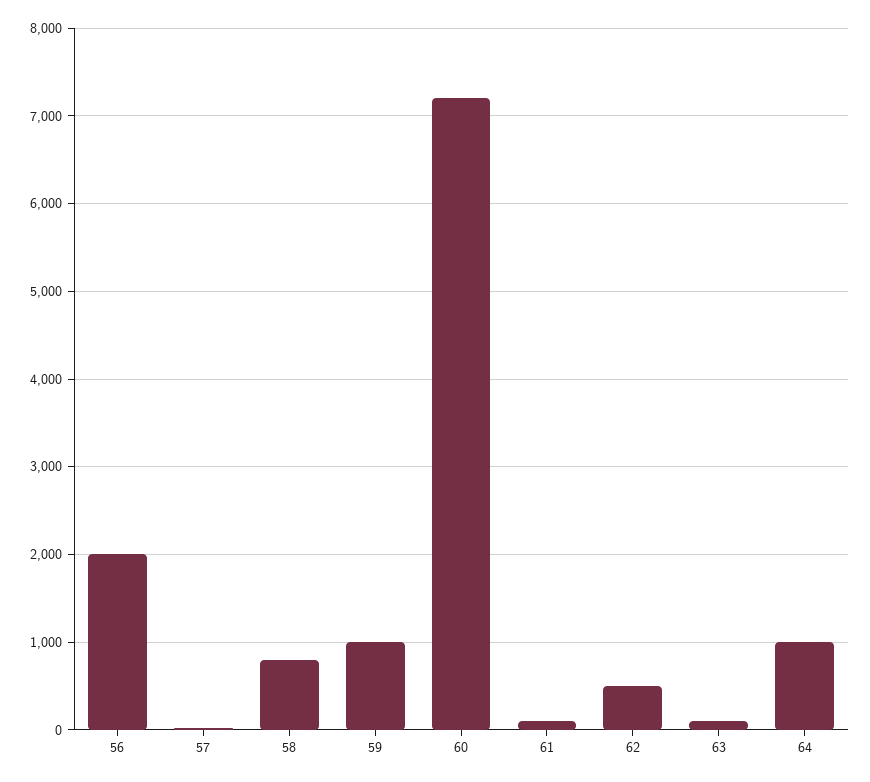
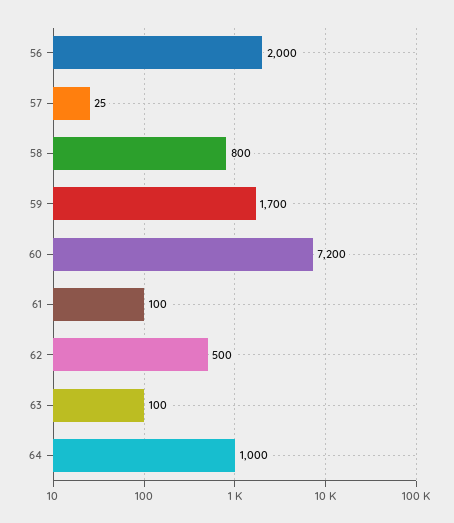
  {
    "56": 2000,
    "57": 25,
    "58": 800,
-   "59": 1000,
+   "59": 1700,
    "60": 7200,
    "61": 100,
    "62": 500,
    "63": 100,
    "64": 1000
  }

